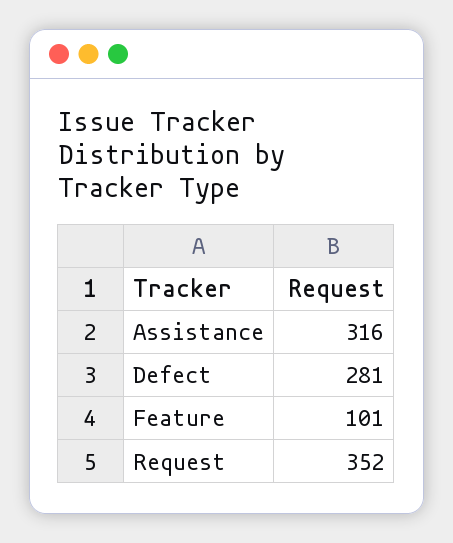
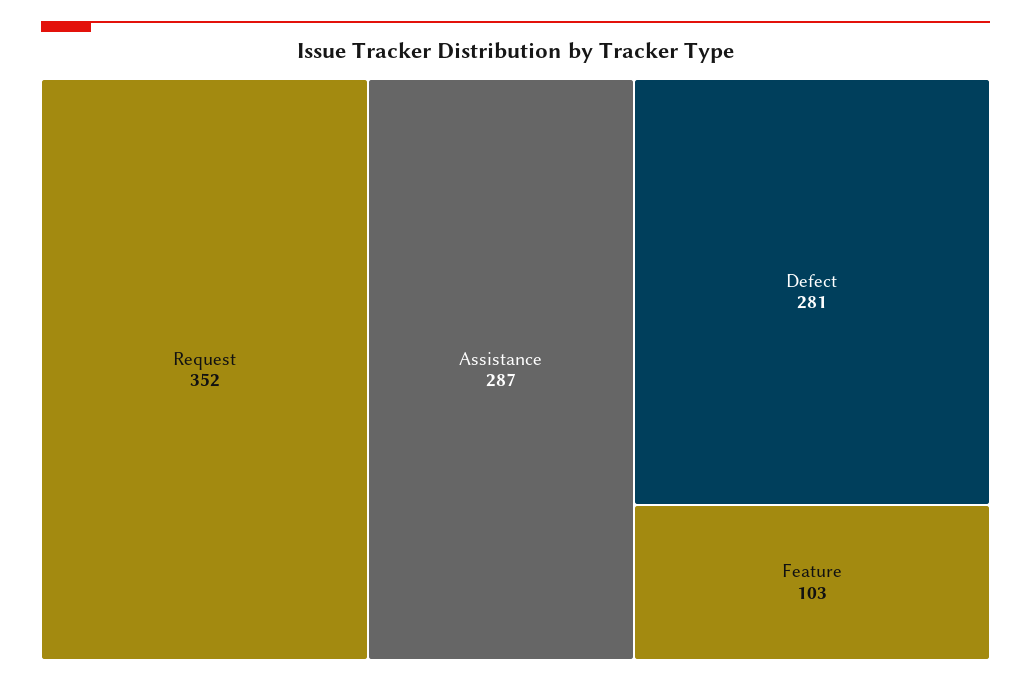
  {
-   "Assistance": 316,
+   "Assistance": 287,
    "Defect": 281,
-   "Feature": 101,
+   "Feature": 103,
    "Request": 352
  }

